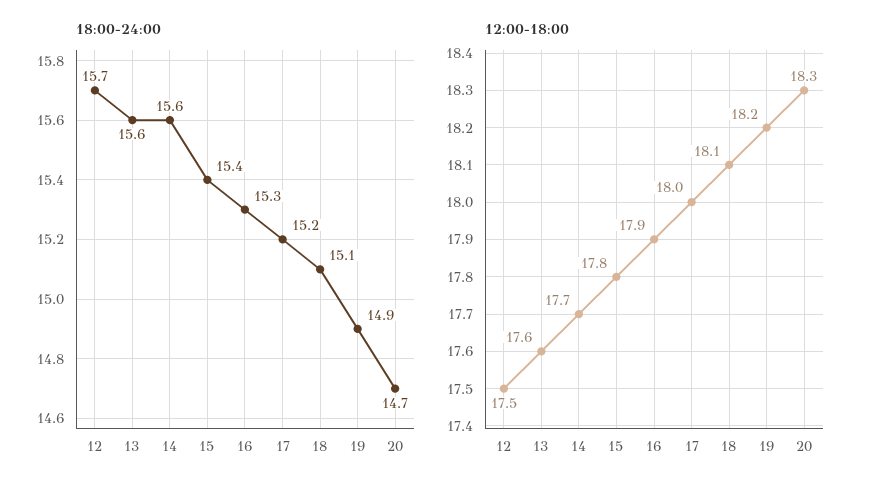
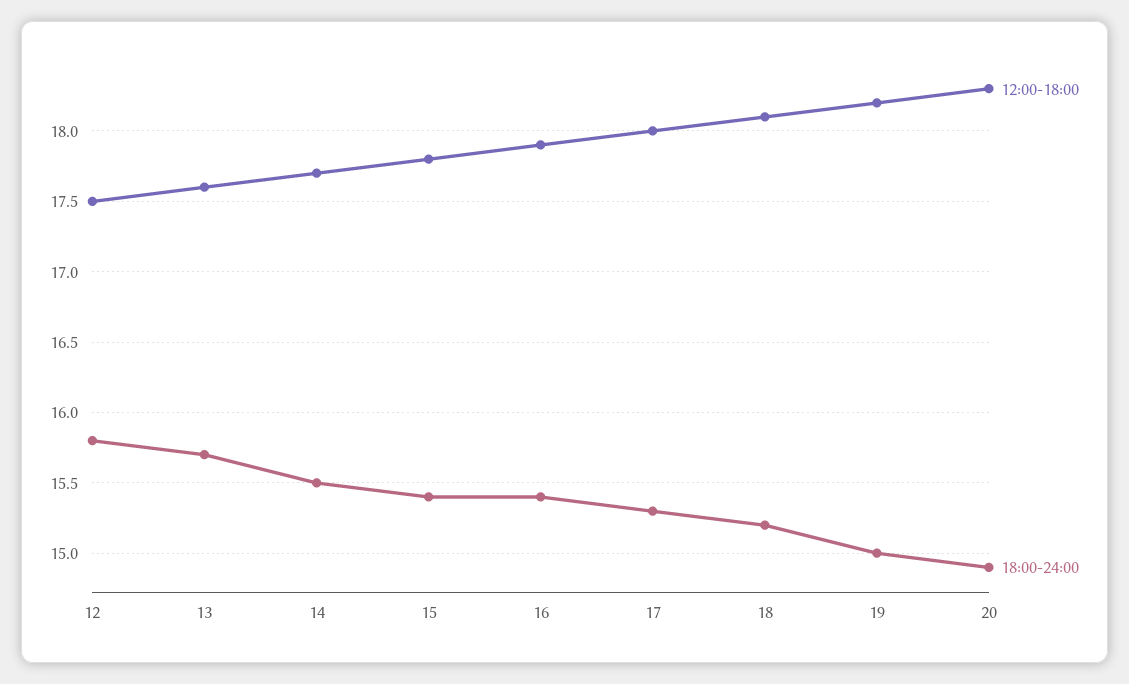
  {
    "18:00-24:00": {
-     "12": 15.7,
+     "12": 15.8,
-     "13": 15.6,
+     "13": 15.7,
-     "14": 15.6,
+     "14": 15.5,
      "15": 15.4,
-     "16": 15.3,
+     "16": 15.4,
-     "17": 15.2,
+     "17": 15.3,
-     "18": 15.1,
+     "18": 15.2,
-     "19": 14.9,
+     "19": 15,
-     "20": 14.7
+     "20": 14.9
    },
    "12:00-18:00": {
      "12": 17.5,
      "13": 17.6,
      "14": 17.7,
      "15": 17.8,
      "16": 17.9,
      "17": 18,
      "18": 18.1,
      "19": 18.2,
      "20": 18.3
    }
  }

